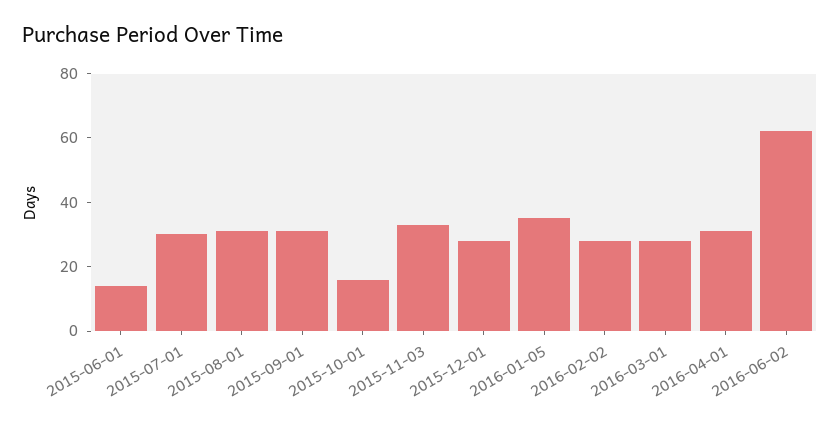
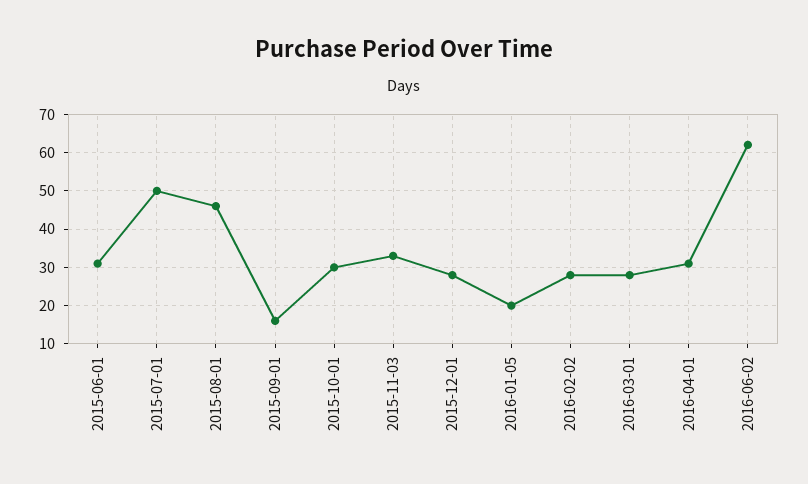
  {
-   "2015-06-01": 15,
+   "2015-06-01": 30,
-   "2015-07-01": 30,
+   "2015-07-01": 50,
-   "2015-08-01": 30,
+   "2015-08-01": 45,
-   "2015-09-01": 30,
+   "2015-09-01": 15,
-   "2015-10-01": 15,
+   "2015-10-01": 30,
    "2015-11-03": 35,
    "2015-12-01": 30,
-   "2016-01-05": 35,
+   "2016-01-05": 20,
    "2016-02-02": 30,
    "2016-03-01": 30,
    "2016-04-01": 30,
    "2016-06-02": 60
  }

